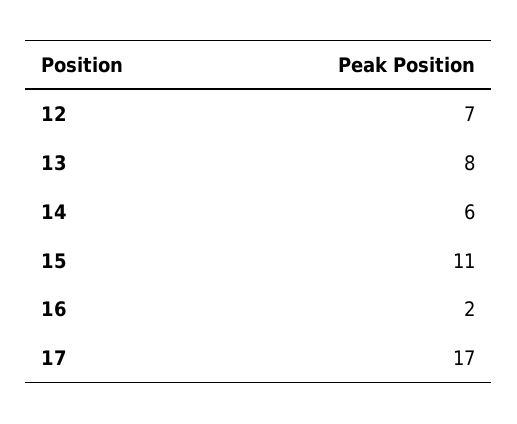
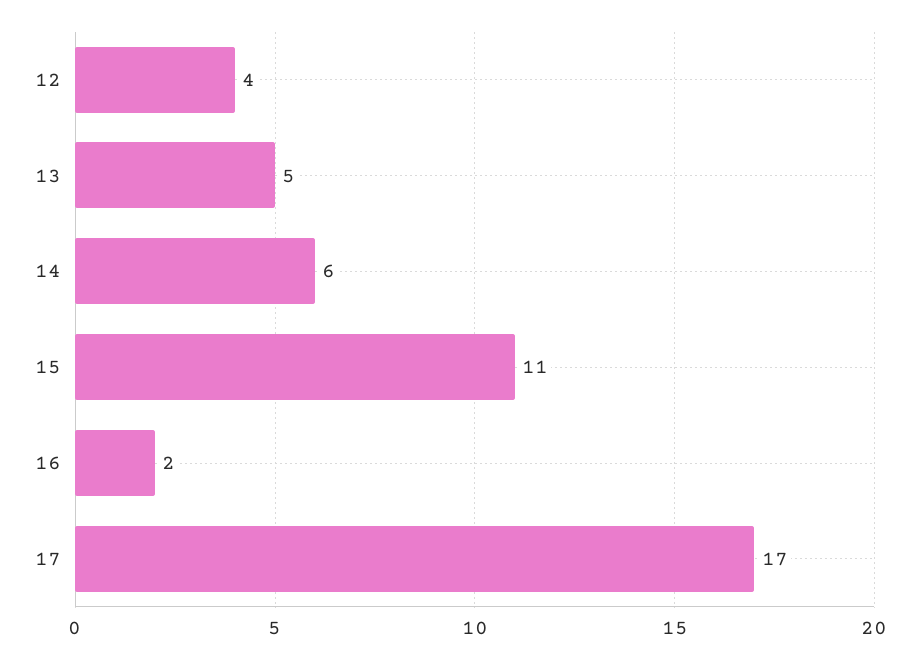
  {
-   "12": 7,
+   "12": 4,
-   "13": 8,
+   "13": 5,
    "14": 6,
    "15": 11,
    "16": 2,
    "17": 17
  }

